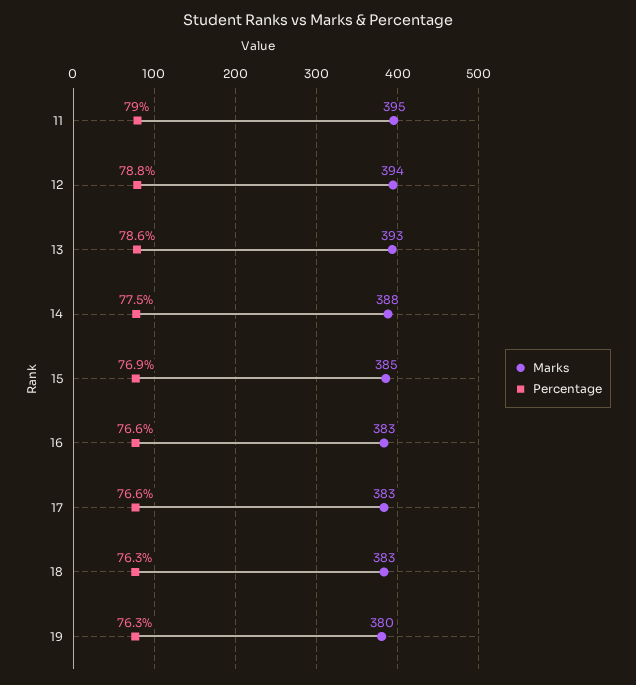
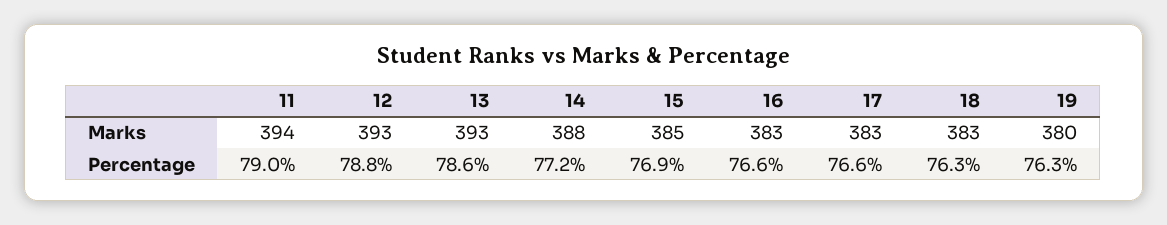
  {
    "Marks": {
-     "11": 395,
+     "11": 394,
-     "12": 394,
+     "12": 393,
      "13": 393,
      "14": 388,
      "15": 385,
      "16": 383,
      "17": 383,
      "18": 383,
      "19": 380
    },
    "Percentage": {
      "11": 79,
      "12": 78.8,
      "13": 78.6,
-     "14": 77.5,
+     "14": 77.2,
      "15": 76.9,
      "16": 76.6,
      "17": 76.6,
      "18": 76.3,
      "19": 76.3
    }
  }

